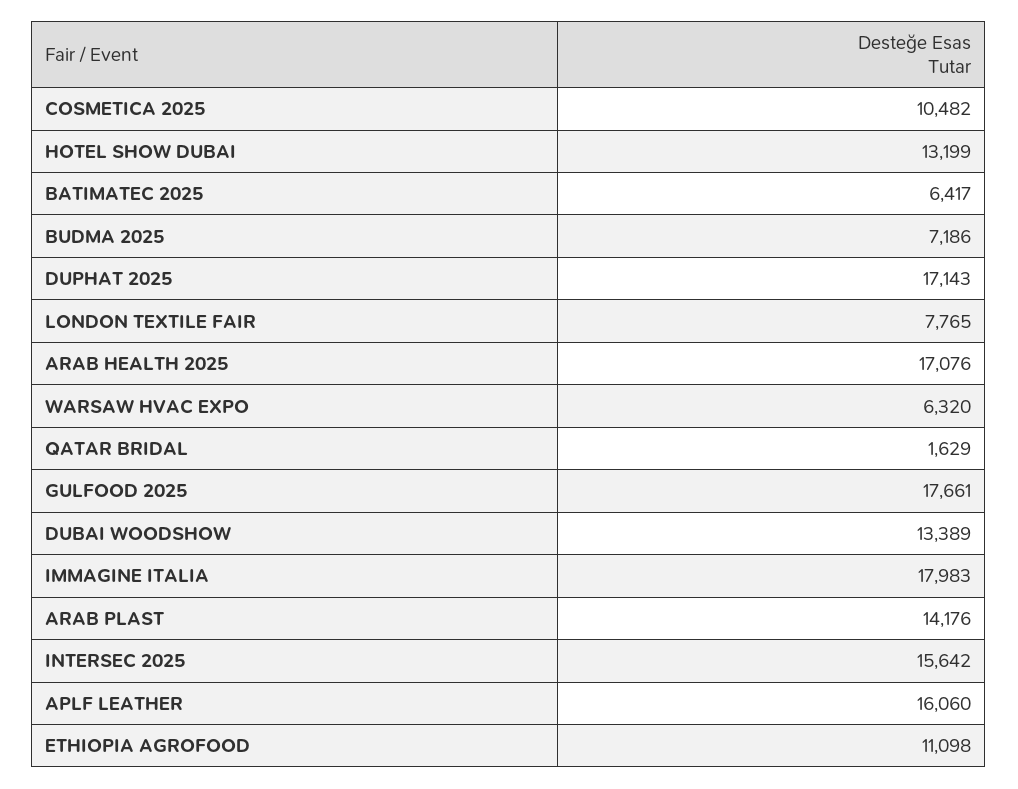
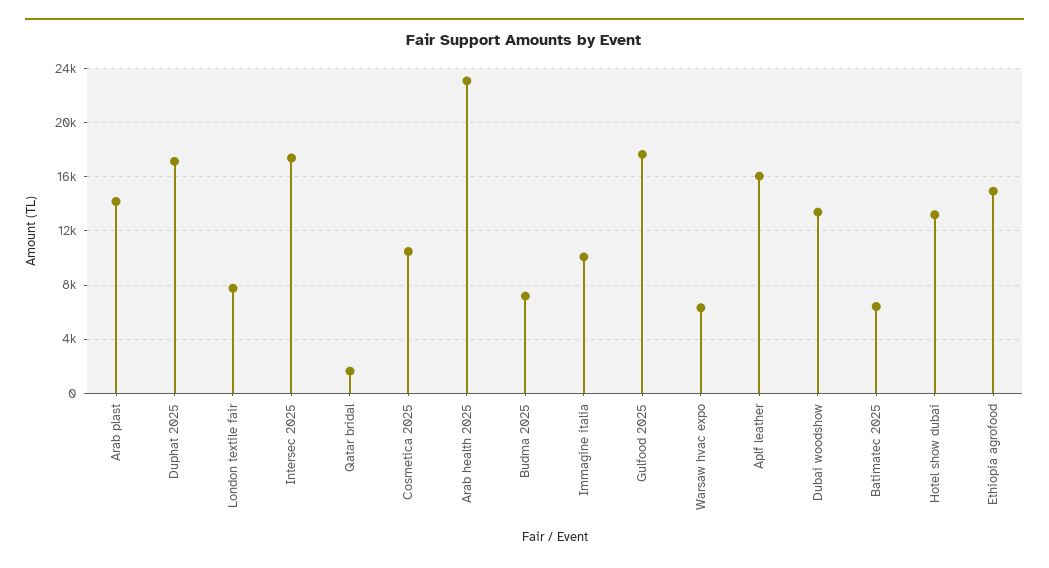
  {
    "COSMETICA 2025": 10482,
    "HOTEL SHOW DUBAI": 13199,
    "BATIMATEC 2025": 6417,
    "BUDMA 2025": 7186,
    "DUPHAT 2025": 17143,
    "LONDON TEXTILE FAIR": 7765,
-   "ARAB HEALTH 2025": 17076,
+   "ARAB HEALTH 2025": 23000,
    "WARSAW HVAC EXPO": 6320,
    "QATAR BRIDAL": 1629,
    "GULFOOD 2025": 17661,
    "DUBAI WOODSHOW": 13389,
-   "IMMAGINE ITALIA": 17983,
+   "IMMAGINE ITALIA": 10000,
    "ARAB PLAST": 14176,
-   "INTERSEC 2025": 15642,
+   "INTERSEC 2025": 17500,
    "APLF LEATHER": 16060,
-   "ETHIOPIA AGROFOOD": 11098
+   "ETHIOPIA AGROFOOD": 15000
  }

